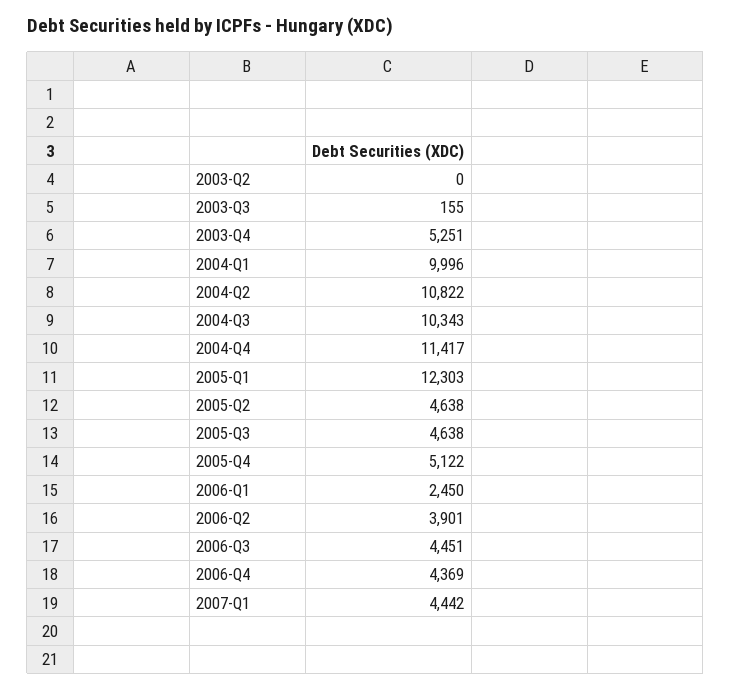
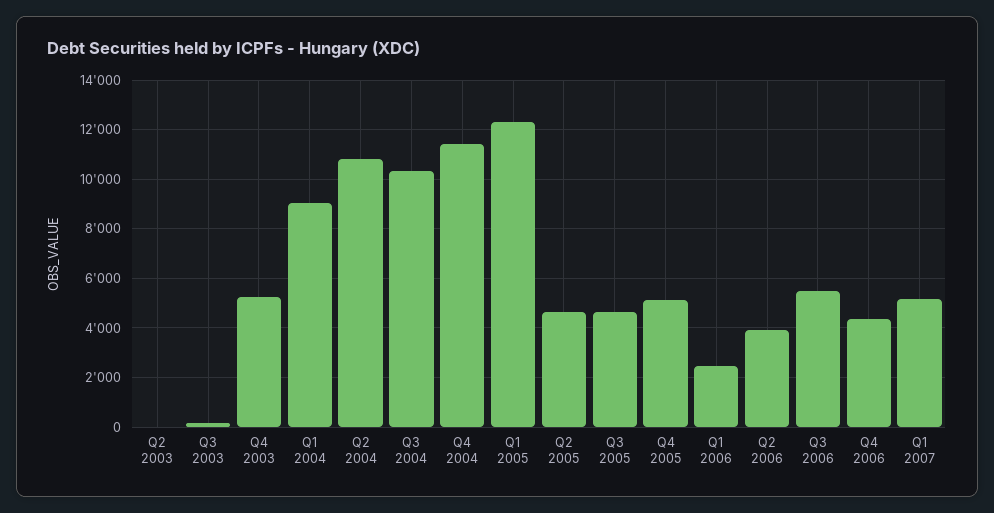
  {
    "2003-Q2": 0,
    "2003-Q3": 155,
    "2003-Q4": 5251,
-   "2004-Q1": 9996,
+   "2004-Q1": 9000,
    "2004-Q2": 10822,
    "2004-Q3": 10343,
    "2004-Q4": 11417,
    "2005-Q1": 12303,
    "2005-Q2": 4638,
    "2005-Q3": 4638,
    "2005-Q4": 5122,
    "2006-Q1": 2450,
    "2006-Q2": 3901,
-   "2006-Q3": 4451,
+   "2006-Q3": 5500,
    "2006-Q4": 4369,
-   "2007-Q1": 4442
+   "2007-Q1": 5250
  }

